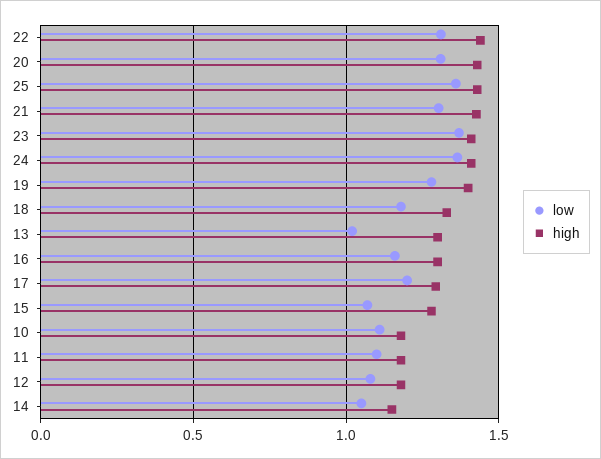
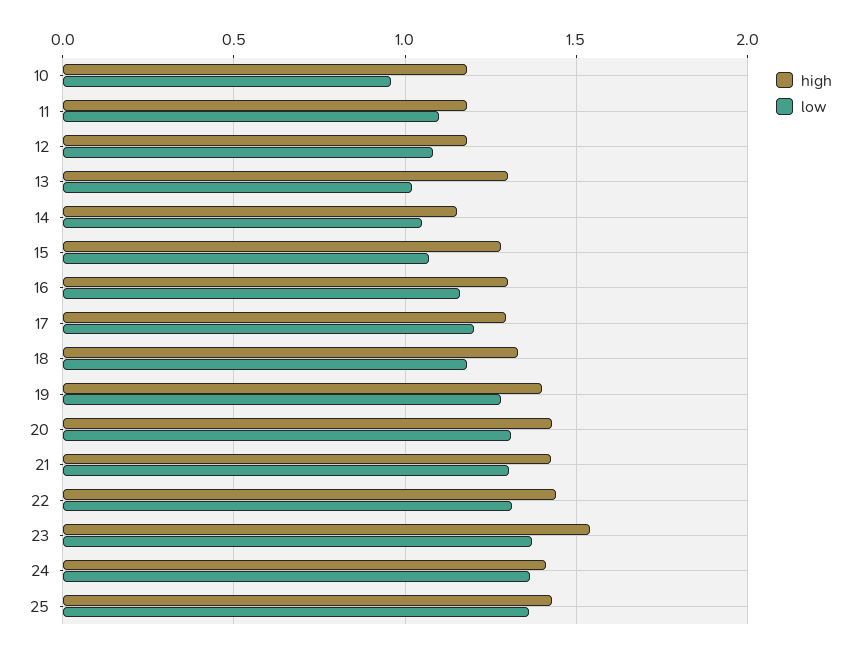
  {
    "low": {
      "22": 1.3,
      "20": 1.3,
      "25": 1.35,
      "21": 1.3,
      "23": 1.35,
      "24": 1.35,
      "19": 1.3,
      "18": 1.2,
      "13": 1,
      "16": 1.15,
      "17": 1.2,
      "15": 1.05,
-     "10": 1.1,
+     "10": 0.95,
      "11": 1.1,
      "12": 1.1,
      "14": 1.05
    },
    "high": {
      "22": 1.45,
      "20": 1.45,
      "25": 1.45,
      "21": 1.45,
-     "23": 1.4,
+     "23": 1.55,
      "24": 1.4,
      "19": 1.4,
      "18": 1.35,
      "13": 1.3,
      "16": 1.3,
      "17": 1.3,
      "15": 1.3,
      "10": 1.2,
      "11": 1.2,
      "12": 1.2,
      "14": 1.15
    }
  }

